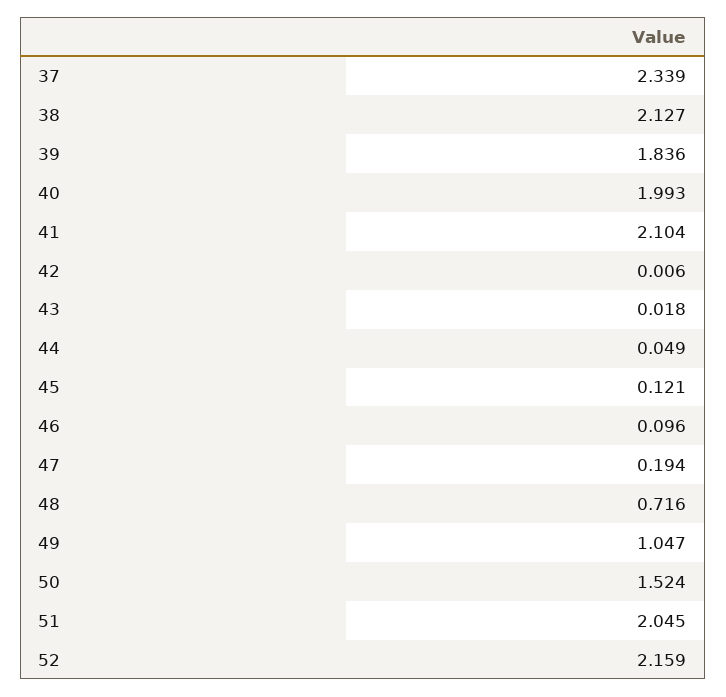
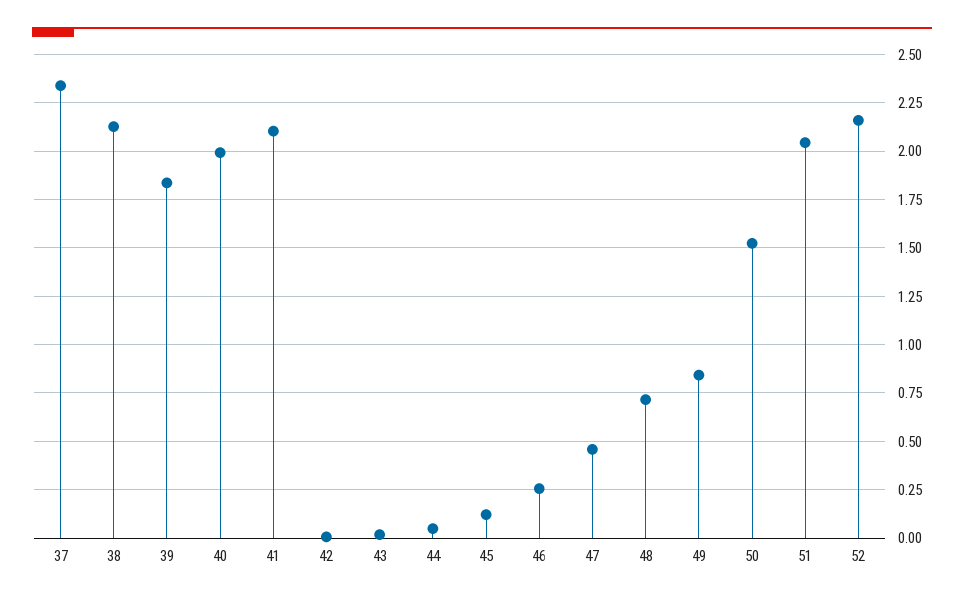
  {
    "37": 2.339,
    "38": 2.127,
    "39": 1.836,
    "40": 1.993,
    "41": 2.104,
    "42": 0.006,
    "43": 0.018,
    "44": 0.049,
    "45": 0.121,
-   "46": 0.096,
+   "46": 0.25,
-   "47": 0.194,
+   "47": 0.45,
    "48": 0.716,
-   "49": 1.047,
+   "49": 0.85,
    "50": 1.524,
    "51": 2.045,
    "52": 2.159
  }

